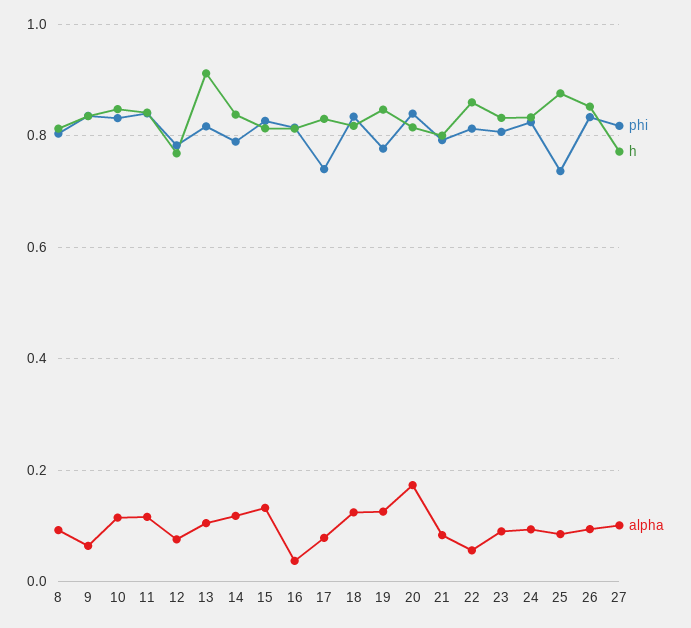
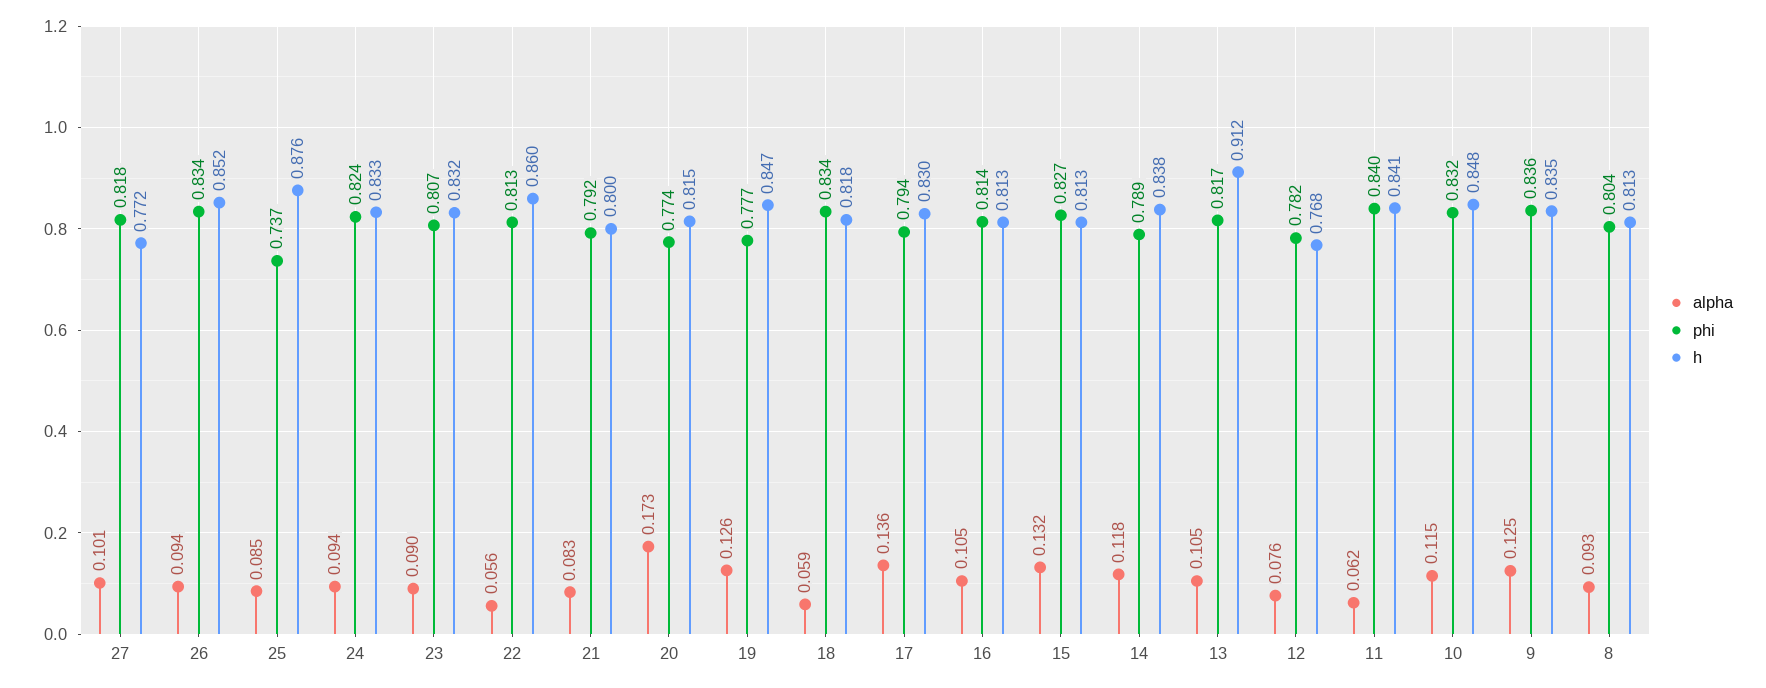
  {
    "phi": {
      "8": 0.804,
      "9": 0.836,
      "10": 0.832,
      "11": 0.84,
      "12": 0.782,
      "13": 0.817,
      "14": 0.789,
      "15": 0.827,
      "16": 0.814,
-     "17": 0.74,
+     "17": 0.794,
      "18": 0.834,
      "19": 0.777,
-     "20": 0.84,
+     "20": 0.774,
      "21": 0.792,
      "22": 0.813,
      "23": 0.807,
      "24": 0.824,
      "25": 0.737,
      "26": 0.834,
      "27": 0.818
    },
    "h": {
      "8": 0.813,
      "9": 0.835,
      "10": 0.848,
      "11": 0.841,
      "12": 0.768,
      "13": 0.912,
      "14": 0.838,
      "15": 0.813,
      "16": 0.813,
      "17": 0.83,
      "18": 0.818,
      "19": 0.847,
      "20": 0.815,
      "21": 0.8,
      "22": 0.86,
      "23": 0.832,
      "24": 0.833,
      "25": 0.876,
      "26": 0.852,
      "27": 0.772
    },
    "alpha": {
      "8": 0.093,
-     "9": 0.06,
+     "9": 0.125,
      "10": 0.115,
-     "11": 0.12,
+     "11": 0.062,
      "12": 0.076,
      "13": 0.105,
      "14": 0.118,
      "15": 0.132,
-     "16": 0.04,
+     "16": 0.105,
-     "17": 0.08,
+     "17": 0.136,
-     "18": 0.12,
+     "18": 0.059,
      "19": 0.126,
      "20": 0.173,
      "21": 0.083,
      "22": 0.056,
      "23": 0.09,
      "24": 0.094,
      "25": 0.085,
      "26": 0.094,
      "27": 0.101
    }
  }

